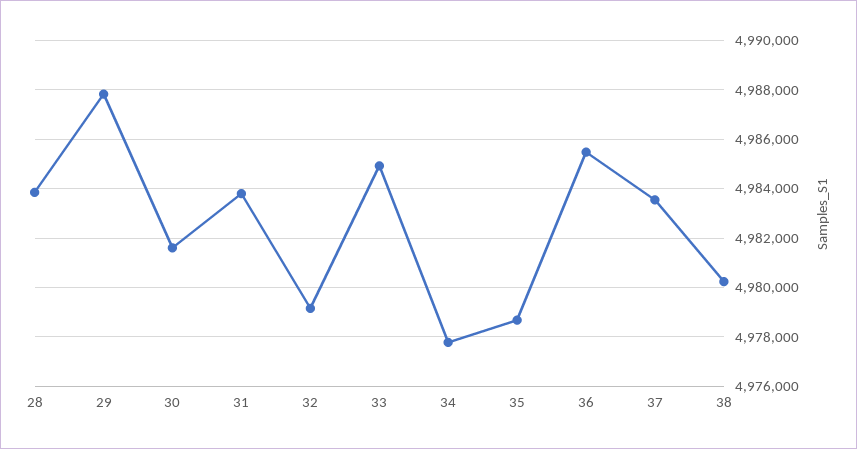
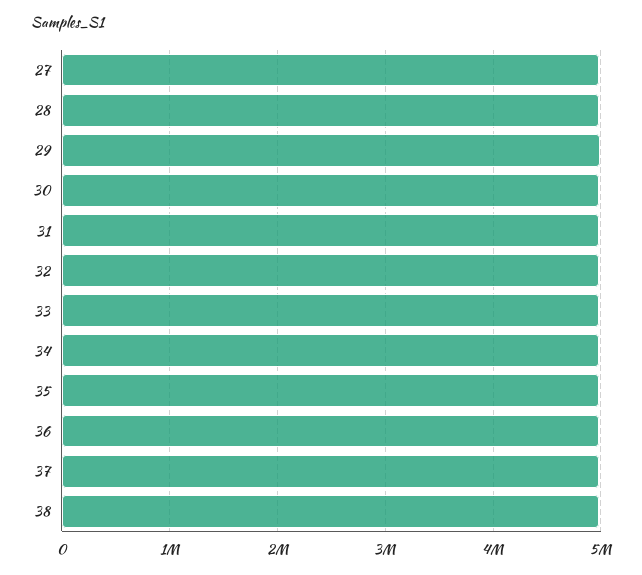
  {
    "28": 4983750,
    "29": 4987750,
    "30": 4981500,
    "31": 4983750,
    "32": 4979250,
    "33": 4985000,
    "34": 4977750,
    "35": 4978750,
    "36": 4985500,
    "37": 4983500,
-   "38": 4980250
+   "38": 4980250,
+   "27": 5000000
  }

